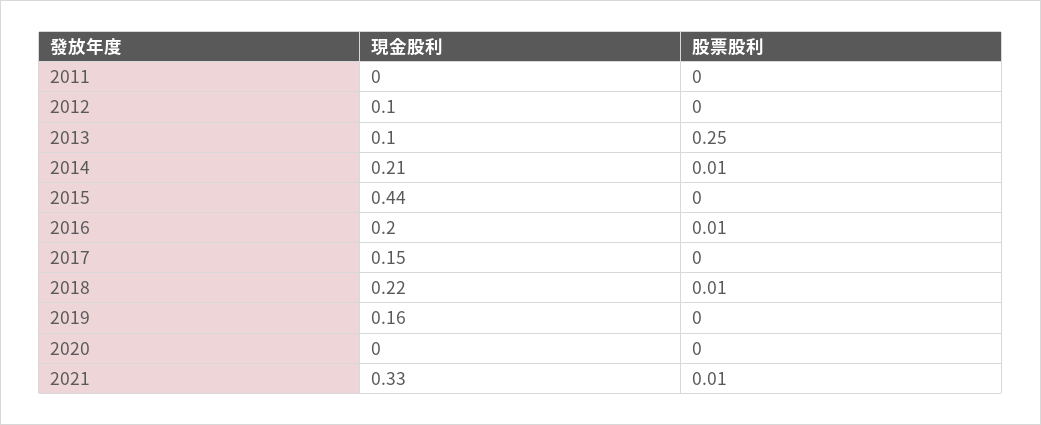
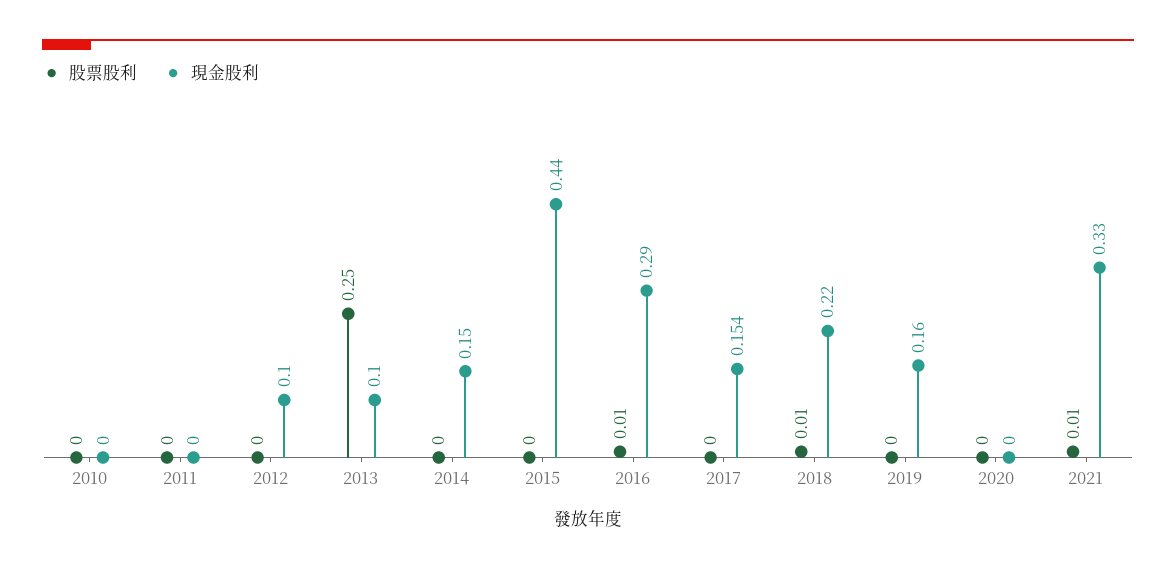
  {
    "現金股利": {
      "2011": 0,
      "2012": 0.1,
      "2013": 0.1,
-     "2014": 0.21,
+     "2014": 0.15,
      "2015": 0.44,
-     "2016": 0.2,
+     "2016": 0.29,
      "2017": 0.154,
      "2018": 0.22,
      "2019": 0.16,
      "2020": 0,
-     "2021": 0.33
+     "2021": 0.33,
+     "2010": 0
    },
    "股票股利": {
      "2011": 0,
      "2012": 0,
      "2013": 0.25,
-     "2014": 0.01,
+     "2014": 0,
      "2015": 0,
      "2016": 0.01,
      "2017": 0,
      "2018": 0.01,
      "2019": 0,
      "2020": 0,
-     "2021": 0.01
+     "2021": 0.01,
+     "2010": 0
    }
  }

